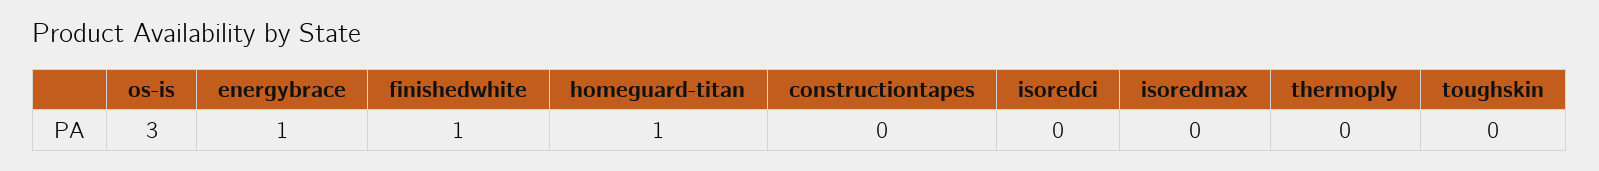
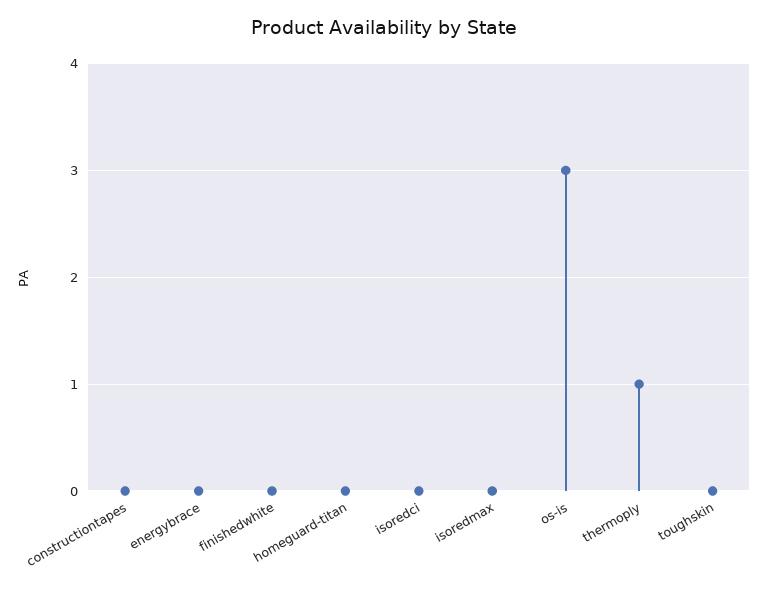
  {
    "os-is": 3,
-   "energybrace": 1,
+   "energybrace": 0,
-   "finishedwhite": 1,
+   "finishedwhite": 0,
-   "homeguard-titan": 1,
+   "homeguard-titan": 0,
    "constructiontapes": 0,
    "isoredci": 0,
    "isoredmax": 0,
-   "thermoply": 0,
+   "thermoply": 1,
    "toughskin": 0
  }

